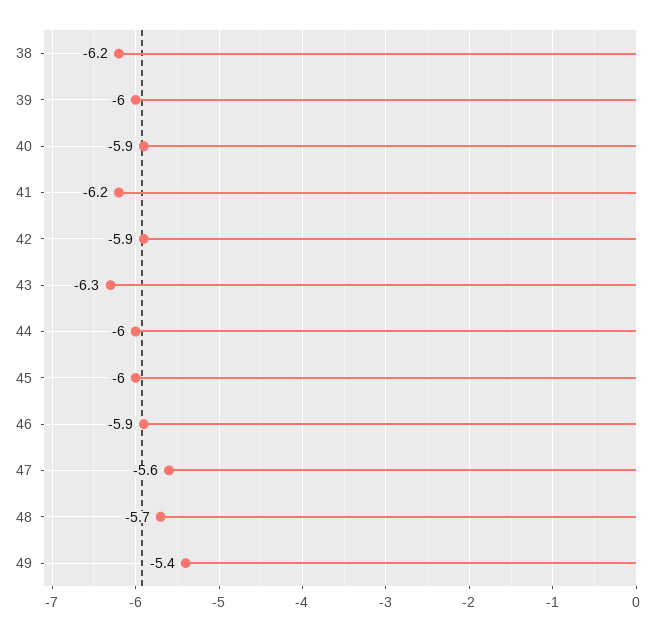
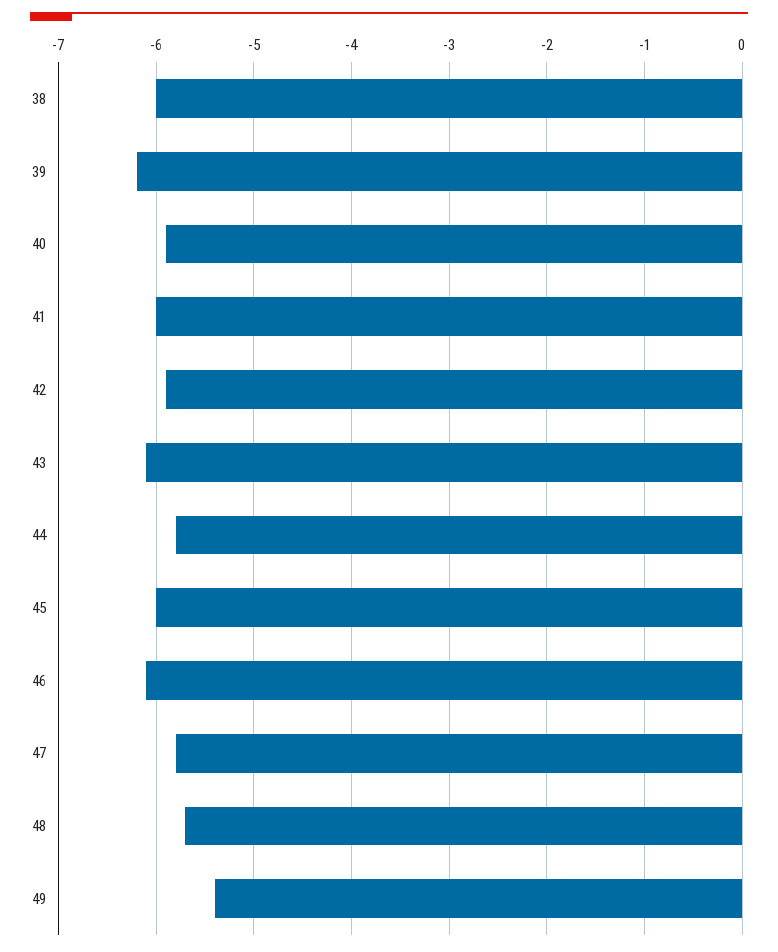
  {
-   "38": -6.2,
+   "38": -6,
-   "39": -6,
+   "39": -6.2,
    "40": -5.9,
-   "41": -6.2,
+   "41": -6,
    "42": -5.9,
-   "43": -6.3,
+   "43": -6.1,
-   "44": -6,
+   "44": -5.8,
    "45": -6,
-   "46": -5.9,
+   "46": -6.1,
-   "47": -5.6,
+   "47": -5.8,
    "48": -5.7,
    "49": -5.4
  }

